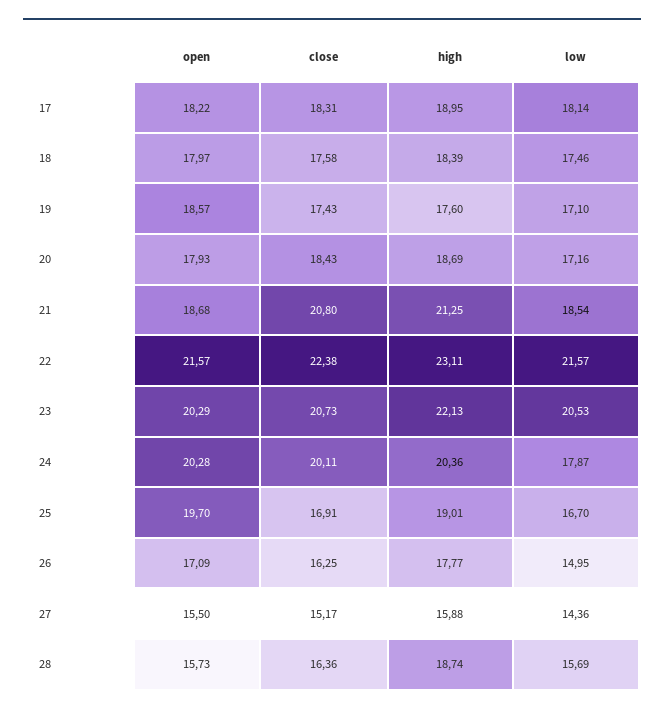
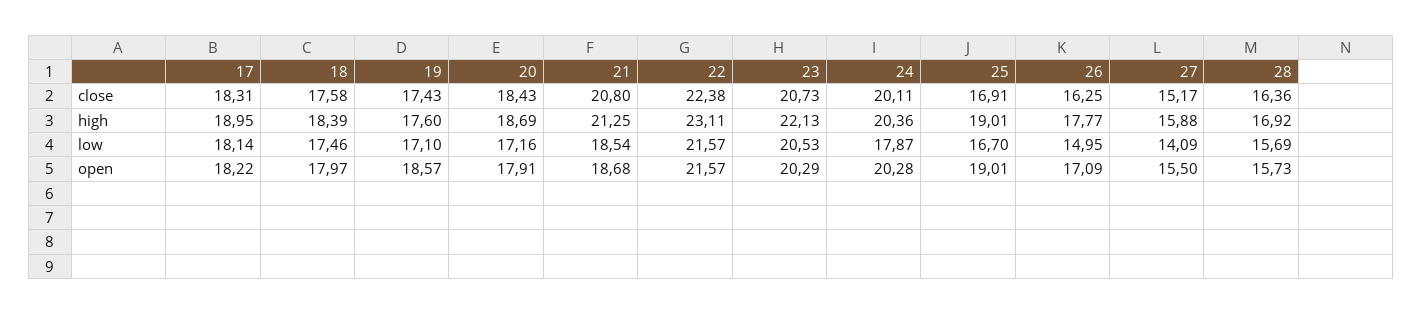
  {
    "open": {
      "17": 18.22,
      "18": 17.97,
      "19": 18.57,
-     "20": 17.93,
+     "20": 17.91,
      "21": 18.68,
      "22": 21.57,
      "23": 20.29,
      "24": 20.28,
-     "25": 19.7,
+     "25": 19.01,
      "26": 17.09,
      "27": 15.5,
      "28": 15.73
    },
    "close": {
      "17": 18.31,
      "18": 17.58,
      "19": 17.43,
      "20": 18.43,
      "21": 20.8,
      "22": 22.38,
      "23": 20.73,
      "24": 20.11,
      "25": 16.91,
      "26": 16.25,
      "27": 15.17,
      "28": 16.36
    },
    "high": {
      "17": 18.95,
      "18": 18.39,
      "19": 17.6,
      "20": 18.69,
      "21": 21.25,
      "22": 23.11,
      "23": 22.13,
      "24": 20.36,
      "25": 19.01,
      "26": 17.77,
      "27": 15.88,
-     "28": 18.74
+     "28": 16.92
    },
    "low": {
      "17": 18.14,
      "18": 17.46,
      "19": 17.1,
      "20": 17.16,
      "21": 18.54,
      "22": 21.57,
      "23": 20.53,
      "24": 17.87,
      "25": 16.7,
      "26": 14.95,
-     "27": 14.36,
+     "27": 14.09,
      "28": 15.69
    }
  }

